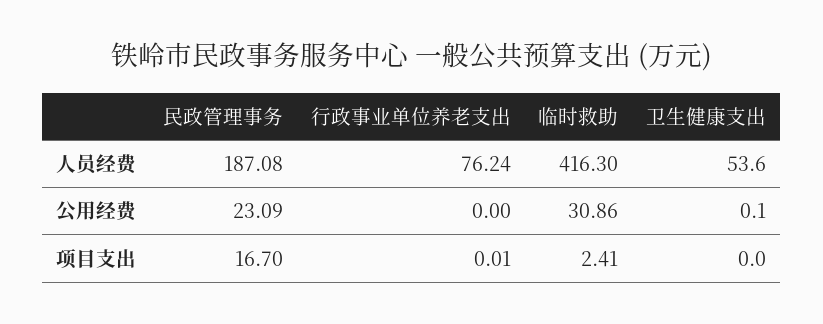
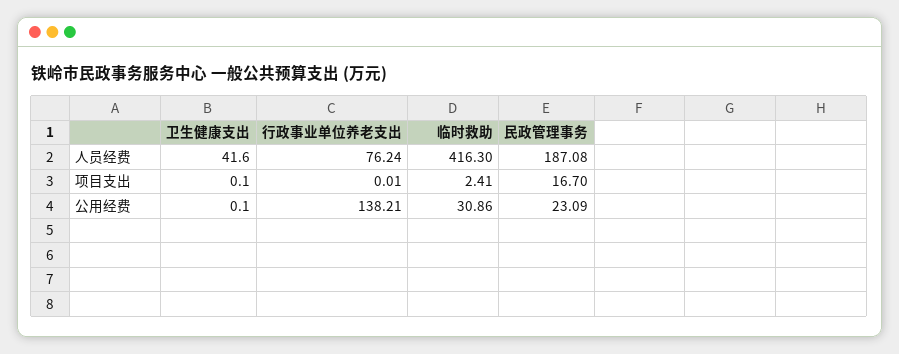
  {
    "民政管理事务": {
      "人员经费": 187.08,
      "公用经费": 23.09,
      "项目支出": 16.7
    },
    "行政事业单位养老支出": {
      "人员经费": 76.24,
-     "公用经费": 0,
+     "公用经费": 138.21,
      "项目支出": 0.01
    },
    "临时救助": {
      "人员经费": 416.3,
      "公用经费": 30.86,
      "项目支出": 2.41
    },
    "卫生健康支出": {
-     "人员经费": 53.6,
+     "人员经费": 41.6,
      "公用经费": 0.1,
-     "项目支出": 0
+     "项目支出": 0.1
    }
  }

